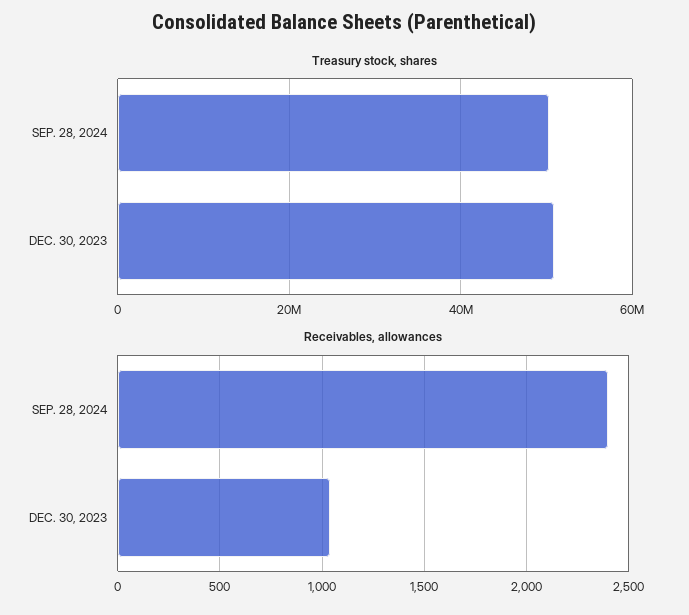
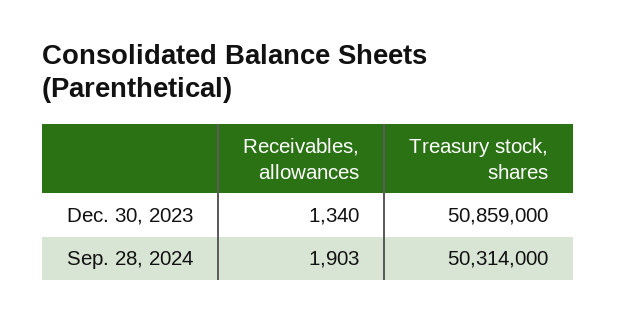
  {
    "Treasury stock, shares": {
      "SEP. 28, 2024": 50314000,
      "DEC. 30, 2023": 50859000
    },
    "Receivables, allowances": {
-     "SEP. 28, 2024": 2400,
+     "SEP. 28, 2024": 1903,
-     "DEC. 30, 2023": 1050
+     "DEC. 30, 2023": 1340
    }
  }

